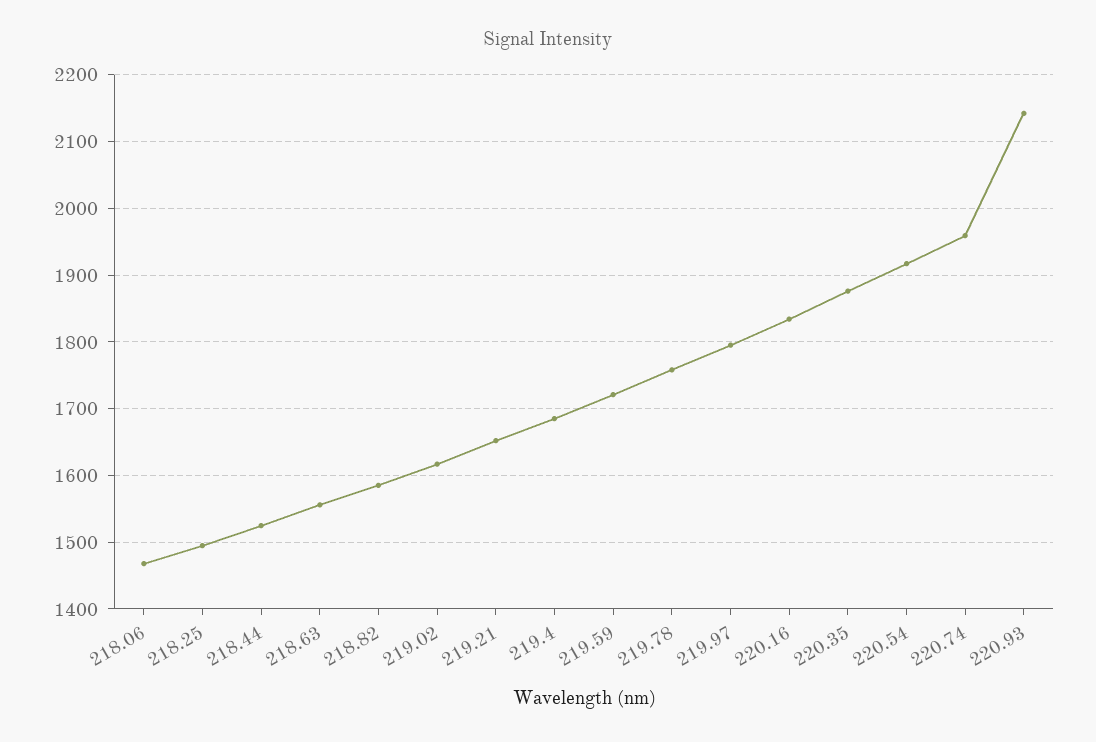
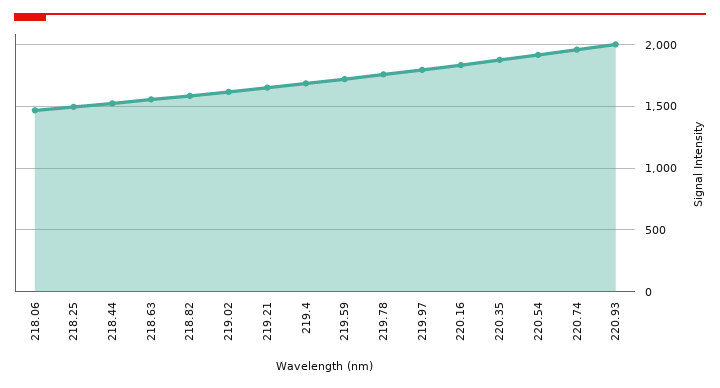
  {
    "218.06": 1470,
    "218.25": 1500,
    "218.44": 1530,
    "218.63": 1560,
    "218.82": 1590,
    "219.02": 1620,
    "219.21": 1650,
    "219.4": 1690,
    "219.59": 1720,
    "219.78": 1760,
    "219.97": 1800,
    "220.16": 1830,
    "220.35": 1880,
    "220.54": 1920,
    "220.74": 1960,
-   "220.93": 2140
+   "220.93": 2000
  }

